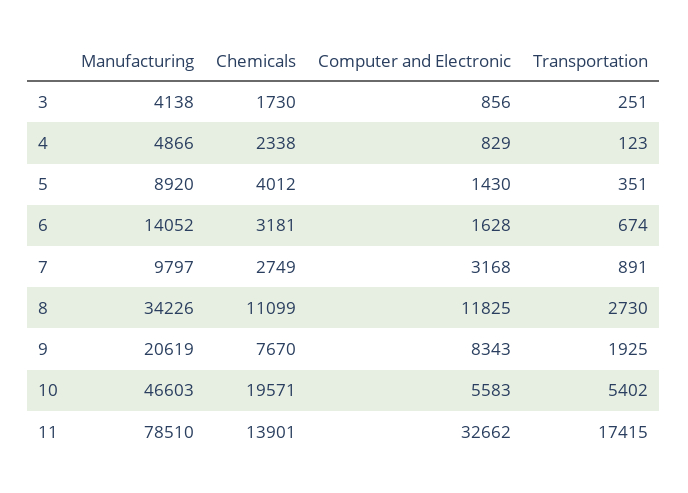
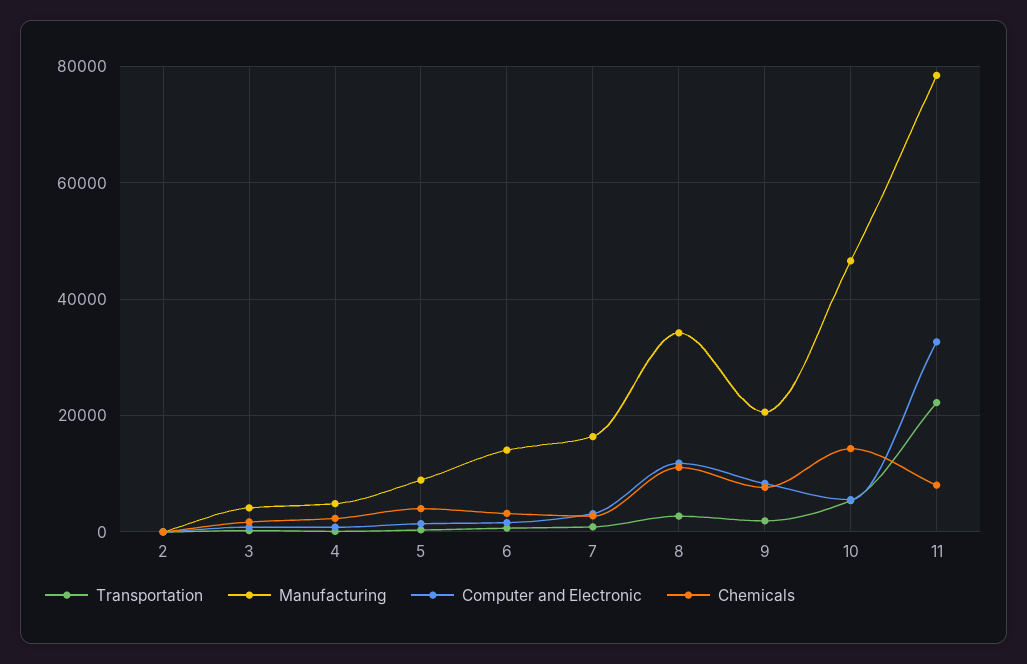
  {
    "Manufacturing": {
      "3": 4138,
      "4": 4866,
      "5": 8920,
      "6": 14052,
-     "7": 9797,
+     "7": 16000,
      "8": 34226,
      "9": 20619,
      "10": 46603,
-     "11": 78510
+     "11": 78510,
+     "2": 0
    },
    "Chemicals": {
      "3": 1730,
      "4": 2338,
      "5": 4012,
      "6": 3181,
      "7": 2749,
      "8": 11099,
      "9": 7670,
-     "10": 19571,
+     "10": 14000,
-     "11": 13901
+     "11": 8000,
+     "2": 0
    },
    "Computer and Electronic": {
      "3": 856,
      "4": 829,
      "5": 1430,
      "6": 1628,
      "7": 3168,
      "8": 11825,
      "9": 8343,
      "10": 5583,
-     "11": 32662
+     "11": 32662,
+     "2": 0
    },
    "Transportation": {
      "3": 251,
      "4": 123,
      "5": 351,
      "6": 674,
      "7": 891,
      "8": 2730,
      "9": 1925,
      "10": 5402,
-     "11": 17415
+     "11": 22000,
+     "2": 0
    }
  }

